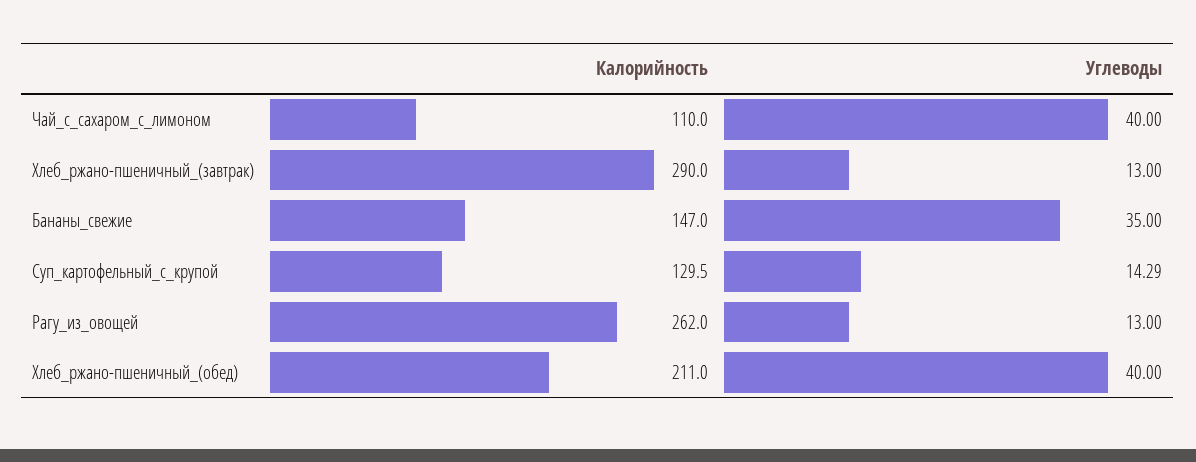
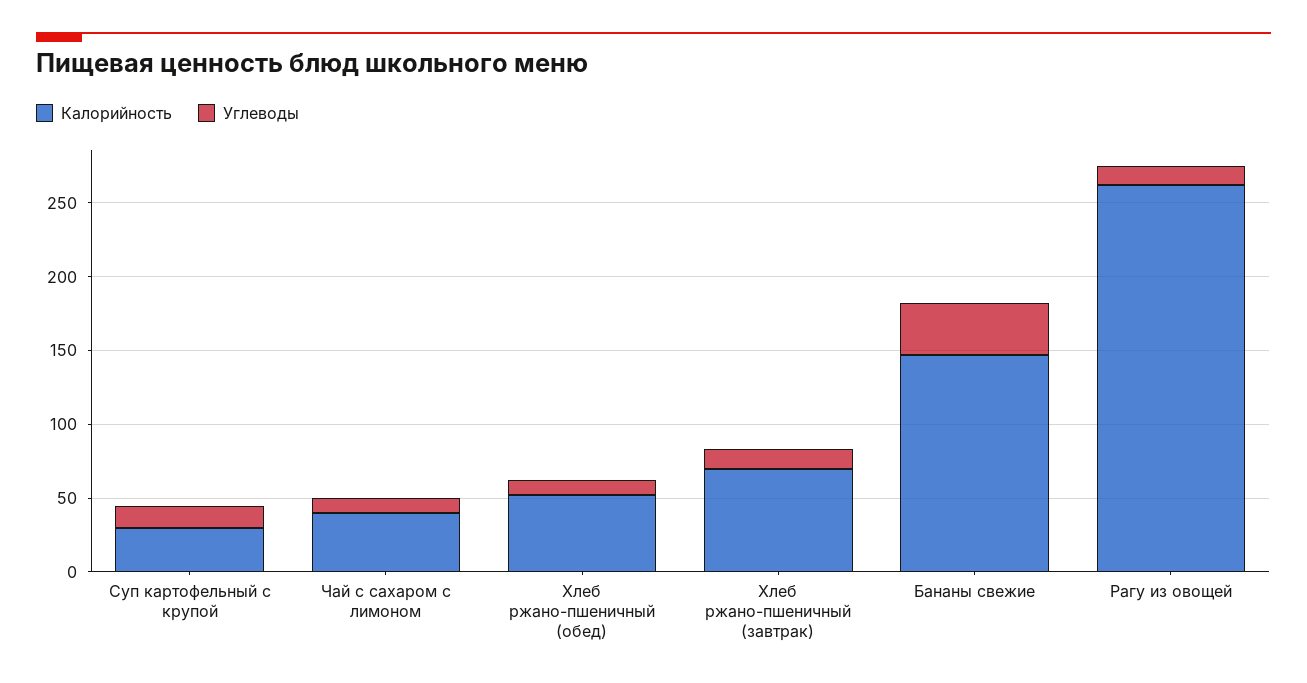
  {
    "Калорийность": {
-     "Чай_с_сахаром_с_лимоном": 110,
+     "Чай_с_сахаром_с_лимоном": 40,
-     "Хлеб_ржано-пшеничный_(завтрак)": 290,
+     "Хлеб_ржано-пшеничный_(завтрак)": 70,
      "Бананы_свежие": 147,
-     "Суп_картофельный_с_крупой": 129.5,
+     "Суп_картофельный_с_крупой": 30,
      "Рагу_из_овощей": 262,
-     "Хлеб_ржано-пшеничный_(обед)": 211
+     "Хлеб_ржано-пшеничный_(обед)": 50
    },
    "Углеводы": {
-     "Чай_с_сахаром_с_лимоном": 40,
+     "Чай_с_сахаром_с_лимоном": 10,
      "Хлеб_ржано-пшеничный_(завтрак)": 13,
      "Бананы_свежие": 35,
      "Суп_картофельный_с_крупой": 14.29,
      "Рагу_из_овощей": 13,
-     "Хлеб_ржано-пшеничный_(обед)": 40
+     "Хлеб_ржано-пшеничный_(обед)": 10
    }
  }

